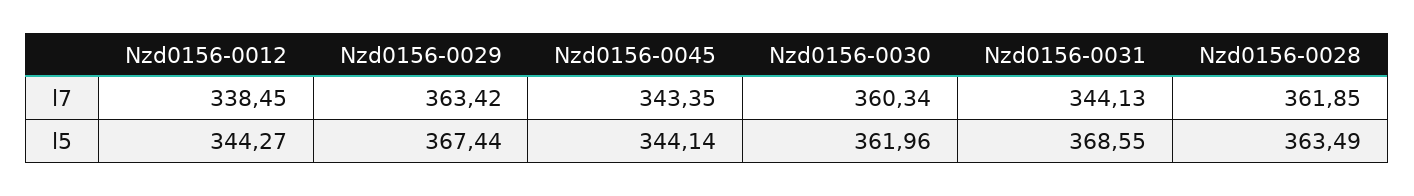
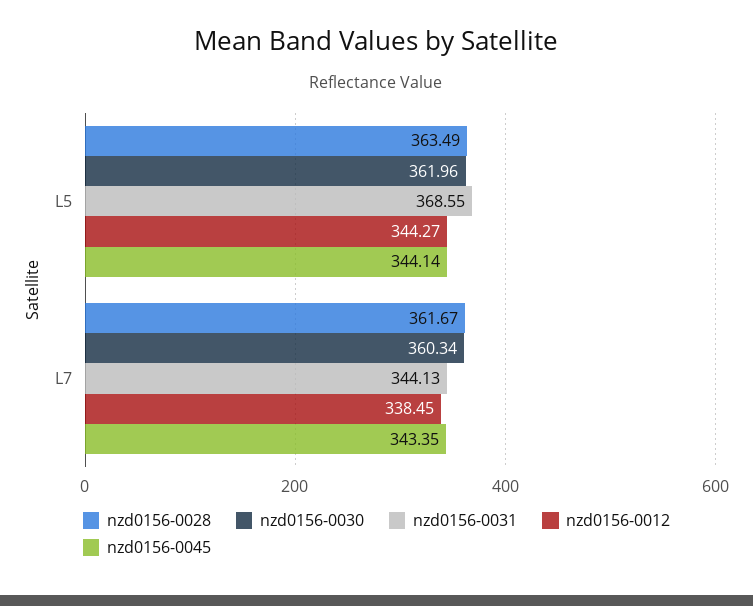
  {
    "Nzd0156-0012": {
      "l7": 338.45,
      "l5": 344.27
    },
-   "Nzd0156-0029": {
-     "l7": 363.42,
-     "l5": 367.44
-   },
    "Nzd0156-0045": {
      "l7": 343.35,
      "l5": 344.14
    },
    "Nzd0156-0030": {
      "l7": 360.34,
      "l5": 361.96
    },
    "Nzd0156-0031": {
      "l7": 344.13,
      "l5": 368.55
    },
    "Nzd0156-0028": {
-     "l7": 361.85,
+     "l7": 361.67,
      "l5": 363.49
    }
  }

